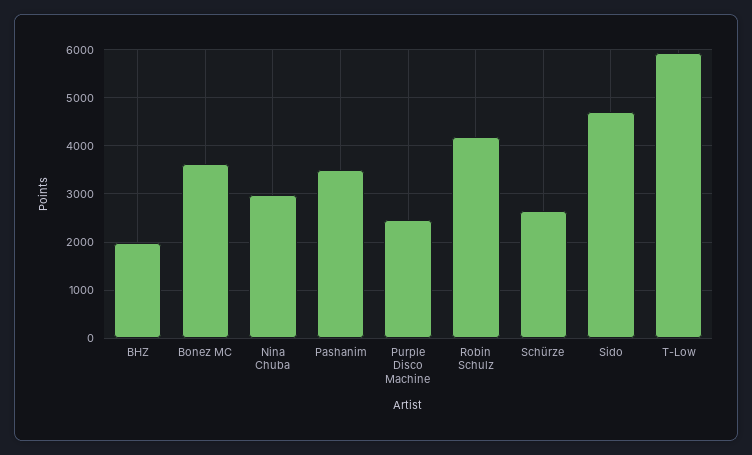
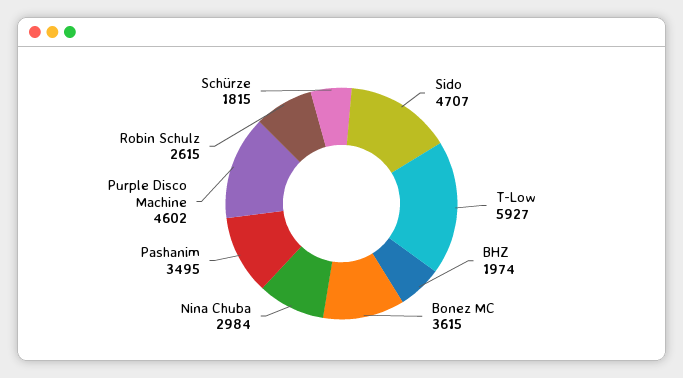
  {
    "BHZ": 1974,
    "Bonez MC": 3615,
    "Nina Chuba": 2984,
    "Pashanim": 3495,
-   "Purple Disco Machine": 2400,
+   "Purple Disco Machine": 4602,
-   "Robin Schulz": 4200,
+   "Robin Schulz": 2615,
-   "Schürze": 2600,
+   "Schürze": 1815,
    "Sido": 4707,
    "T-Low": 5927
  }

